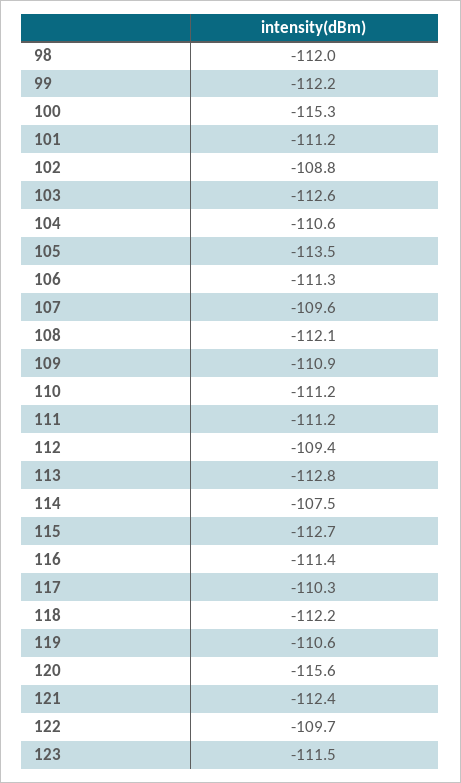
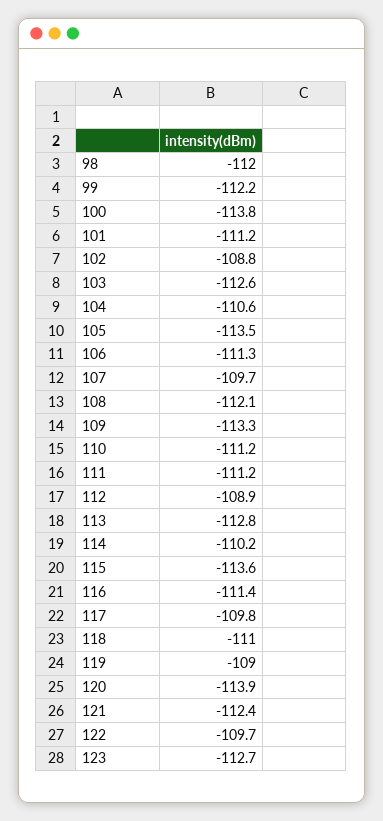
  {
    "98": -112,
    "99": -112.2,
-   "100": -115.3,
+   "100": -113.8,
    "101": -111.2,
    "102": -108.8,
    "103": -112.6,
    "104": -110.6,
    "105": -113.5,
    "106": -111.3,
-   "107": -109.6,
+   "107": -109.7,
    "108": -112.1,
-   "109": -110.9,
+   "109": -113.3,
    "110": -111.2,
    "111": -111.2,
-   "112": -109.4,
+   "112": -108.9,
    "113": -112.8,
-   "114": -107.5,
+   "114": -110.2,
-   "115": -112.7,
+   "115": -113.6,
    "116": -111.4,
-   "117": -110.3,
+   "117": -109.8,
-   "118": -112.2,
+   "118": -111,
-   "119": -110.6,
+   "119": -109,
-   "120": -115.6,
+   "120": -113.9,
    "121": -112.4,
    "122": -109.7,
-   "123": -111.5
+   "123": -112.7
  }

